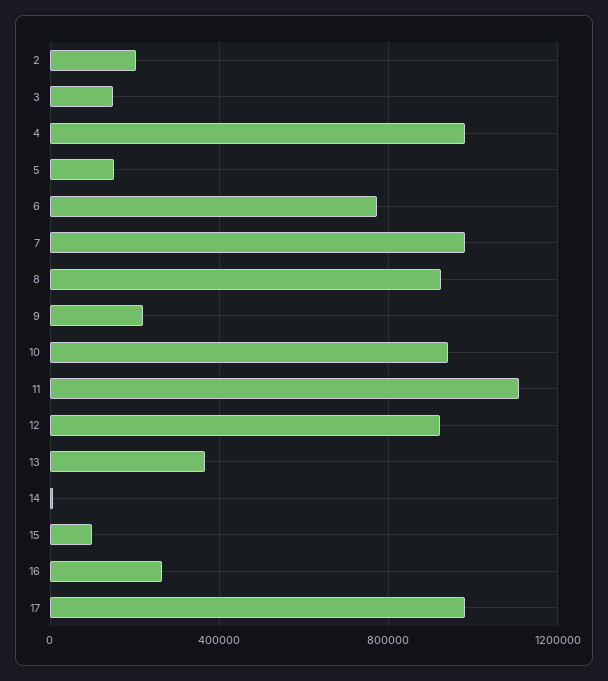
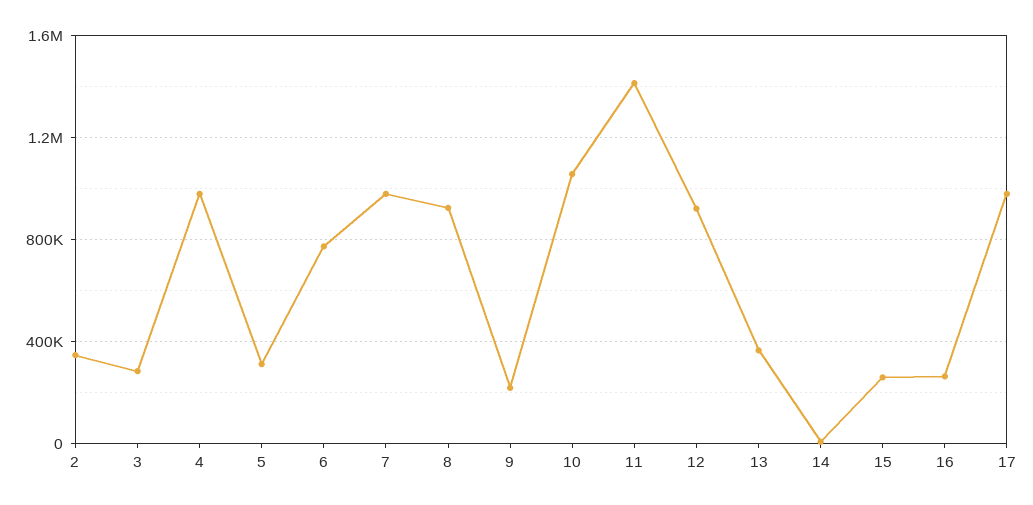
  {
-   "2": 200000,
+   "2": 350000,
-   "3": 150000,
+   "3": 300000,
    "4": 1000000,
-   "5": 150000,
+   "5": 300000,
    "6": 750000,
    "7": 1000000,
    "8": 950000,
    "9": 200000,
-   "10": 950000,
+   "10": 1050000,
-   "11": 1100000,
+   "11": 1400000,
    "12": 900000,
    "13": 350000,
    "14": 0,
-   "15": 100000,
+   "15": 250000,
    "16": 250000,
    "17": 1000000
  }

